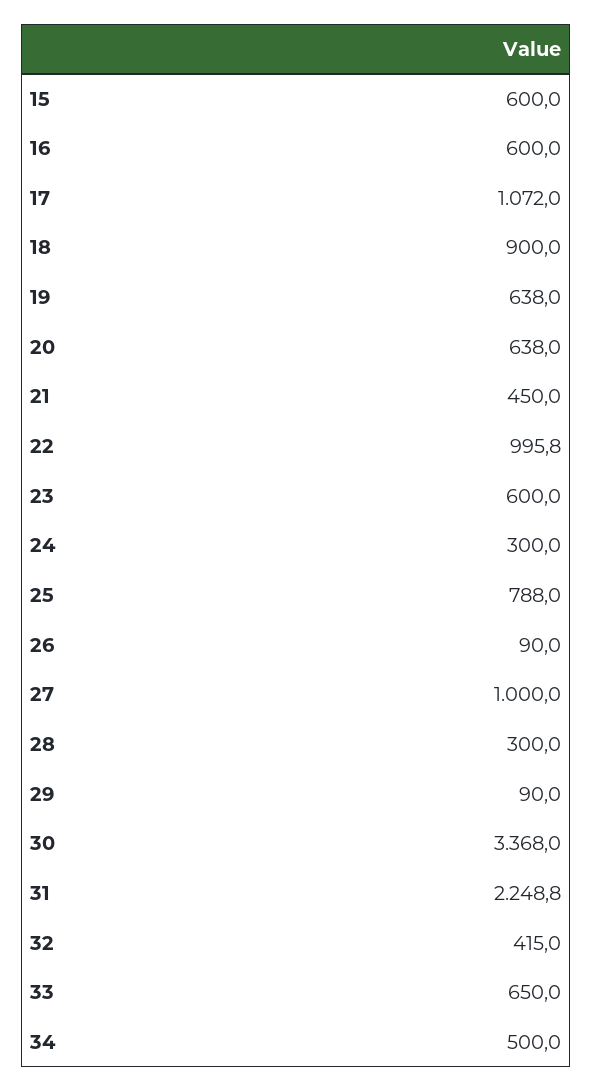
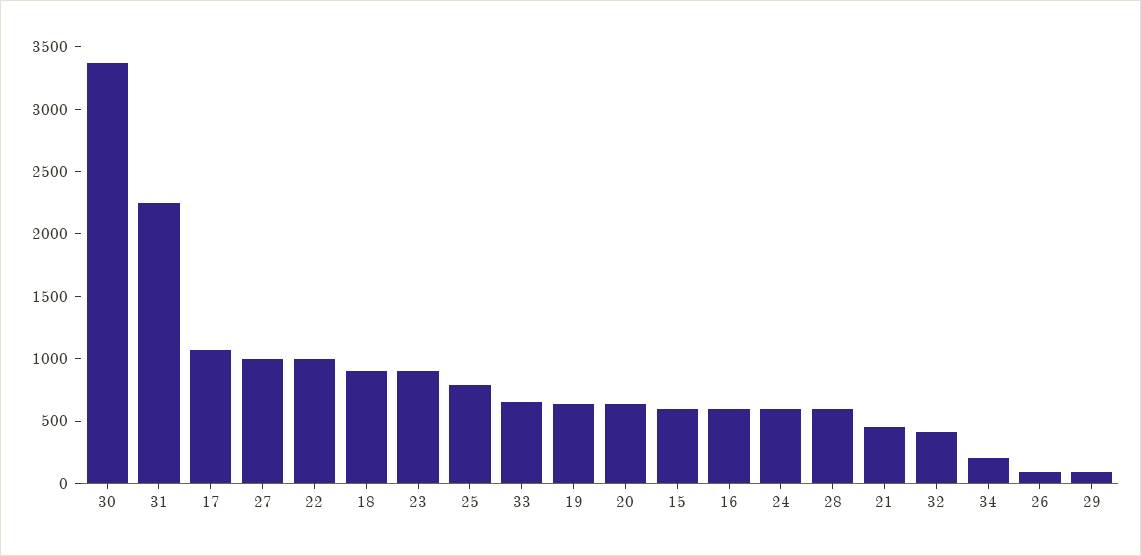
  {
    "15": 600,
    "16": 600,
    "17": 1072,
    "18": 900,
    "19": 638,
    "20": 638,
    "21": 450,
    "22": 995.8,
-   "23": 600,
+   "23": 900,
-   "24": 300,
+   "24": 600,
    "25": 788,
    "26": 90,
    "27": 1000,
-   "28": 300,
+   "28": 600,
    "29": 90,
    "30": 3368,
    "31": 2248.8,
    "32": 415,
    "33": 650,
-   "34": 500
+   "34": 200
  }

